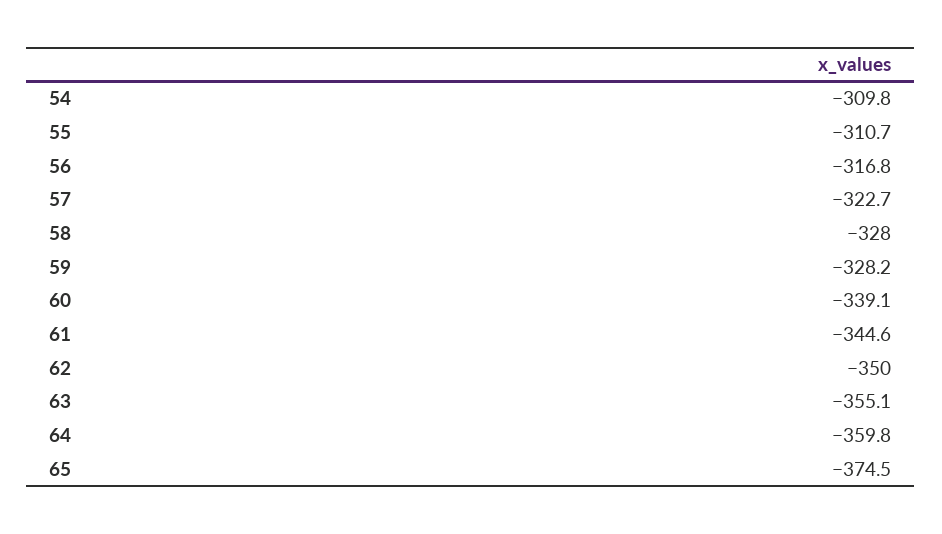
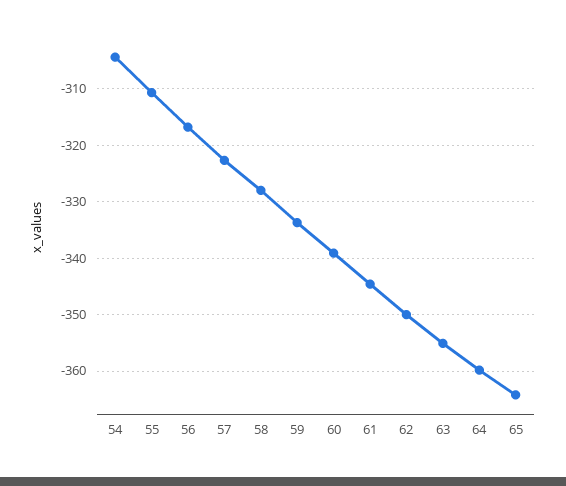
  {
-   "54": -309.8,
+   "54": -304,
    "55": -310.7,
    "56": -316.8,
    "57": -322.7,
    "58": -328,
-   "59": -328.2,
+   "59": -334,
    "60": -339.1,
    "61": -344.6,
    "62": -350,
    "63": -355.1,
    "64": -359.8,
-   "65": -374.5
+   "65": -364
  }

